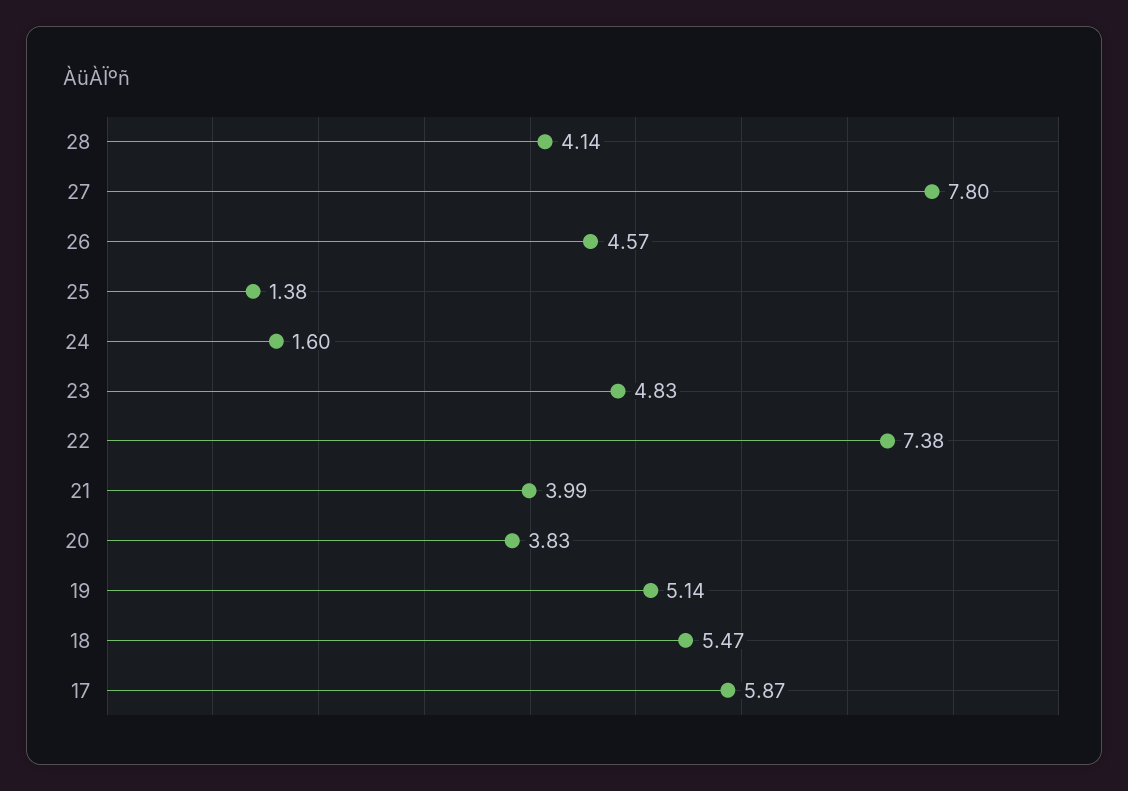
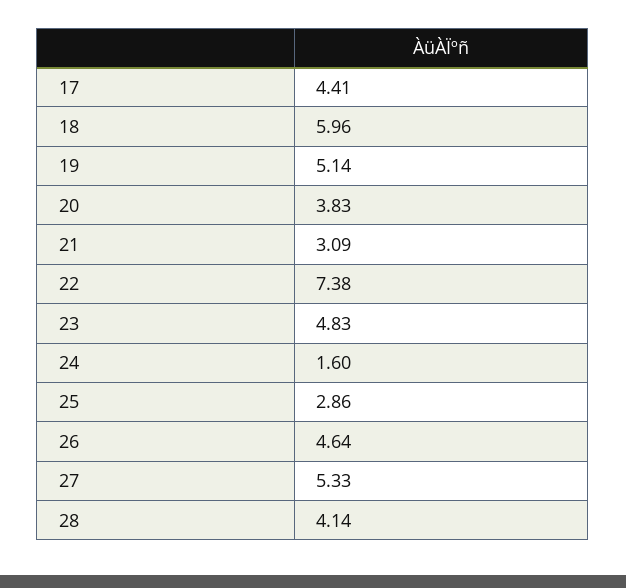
  {
    "28": 4.14,
-   "27": 7.8,
+   "27": 5.33,
-   "26": 4.57,
+   "26": 4.64,
-   "25": 1.38,
+   "25": 2.86,
    "24": 1.6,
    "23": 4.83,
    "22": 7.38,
-   "21": 3.99,
+   "21": 3.09,
    "20": 3.83,
    "19": 5.14,
-   "18": 5.47,
+   "18": 5.96,
-   "17": 5.87
+   "17": 4.41
  }

